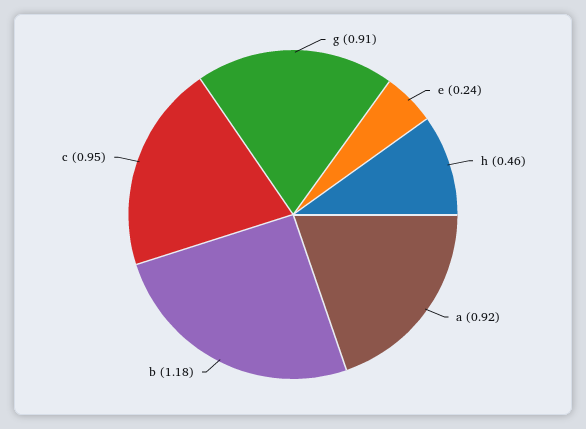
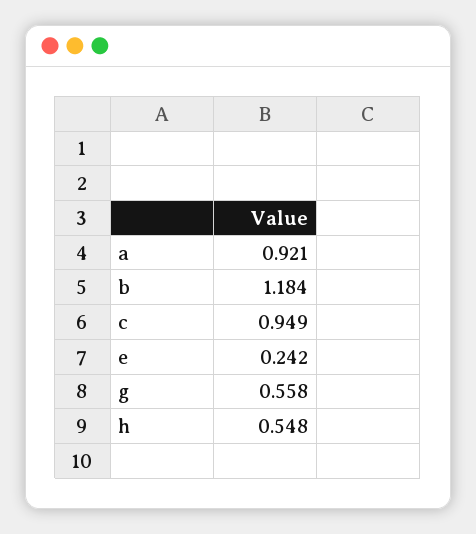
  {
-   "g": 0.91,
+   "g": 0.558,
    "e": 0.242,
-   "h": 0.46,
+   "h": 0.548,
    "a": 0.921,
    "b": 1.184,
    "c": 0.949
  }

